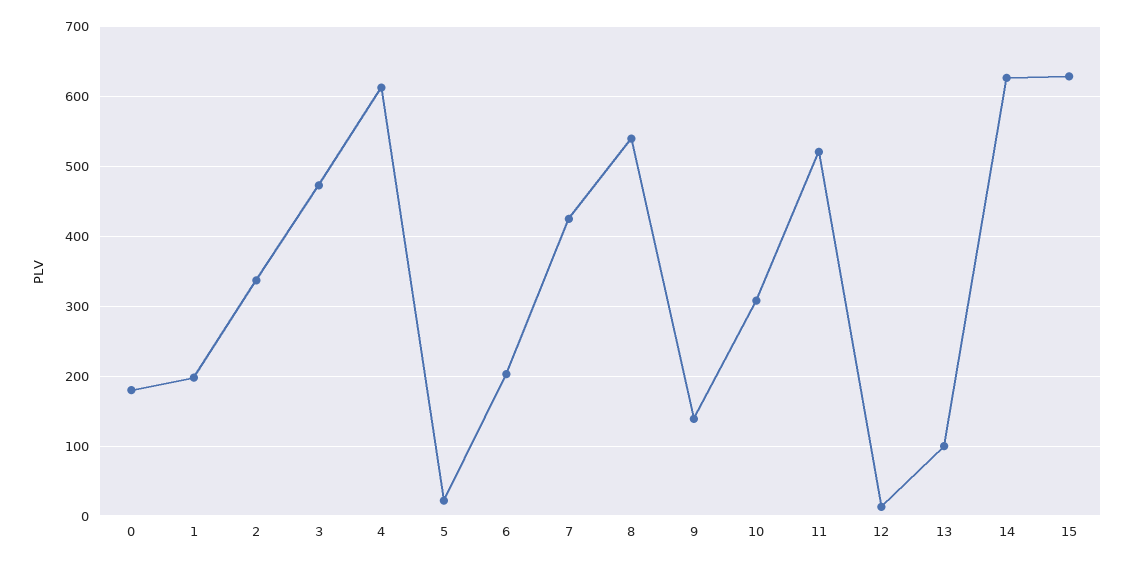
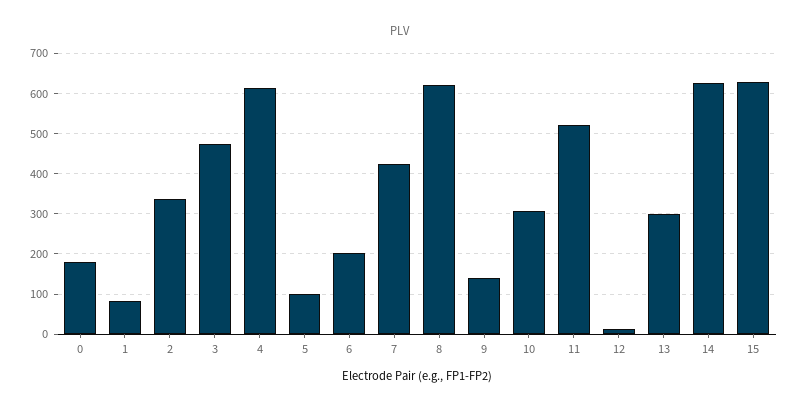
  {
    "0": 180,
-   "1": 200,
+   "1": 80,
    "2": 340,
    "3": 470,
    "4": 610,
-   "5": 20,
+   "5": 100,
    "6": 200,
    "7": 430,
-   "8": 540,
+   "8": 620,
    "9": 140,
    "10": 310,
    "11": 520,
    "12": 10,
-   "13": 100,
+   "13": 300,
    "14": 630,
    "15": 630
  }

